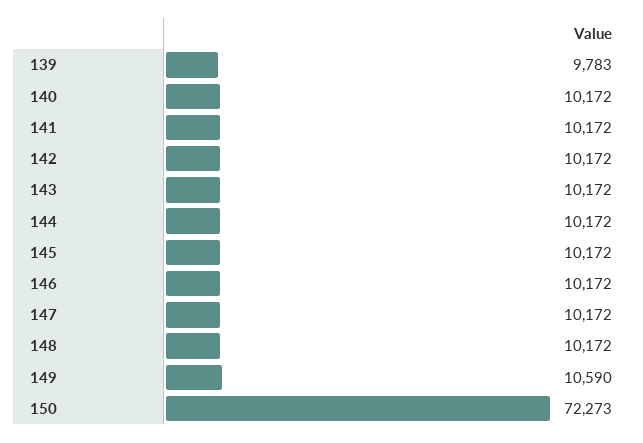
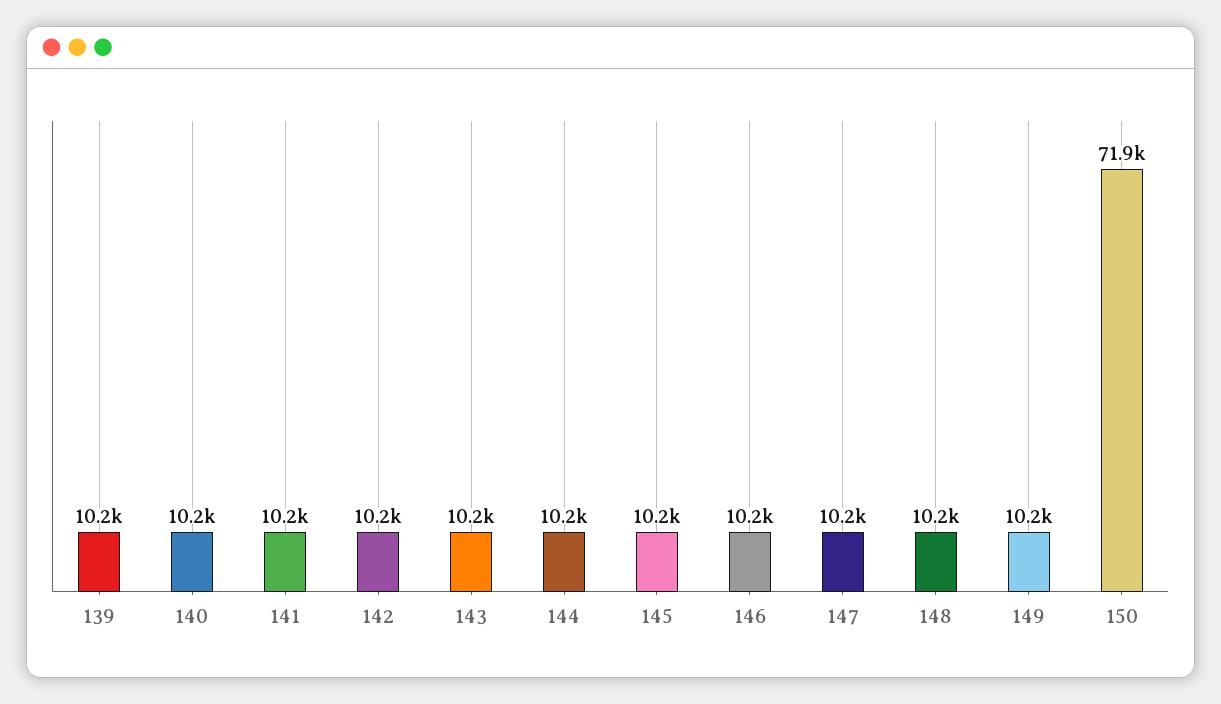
  {
-   "139": 9783,
+   "139": 10200,
    "140": 10172,
    "141": 10172,
    "142": 10172,
    "143": 10172,
    "144": 10172,
    "145": 10172,
    "146": 10172,
    "147": 10172,
    "148": 10172,
-   "149": 10590,
+   "149": 10200,
-   "150": 72273
+   "150": 71900
  }

